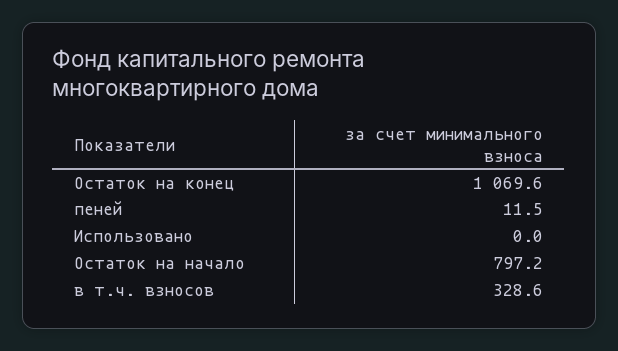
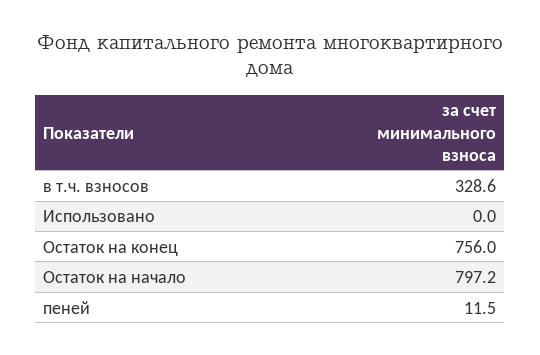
  {
-   "Остаток на конец": 1069.6,
+   "Остаток на конец": 756,
    "пеней": 11.5,
    "Использовано": 0,
    "Остаток на начало": 797.2,
    "в т.ч. взносов": 328.6
  }

